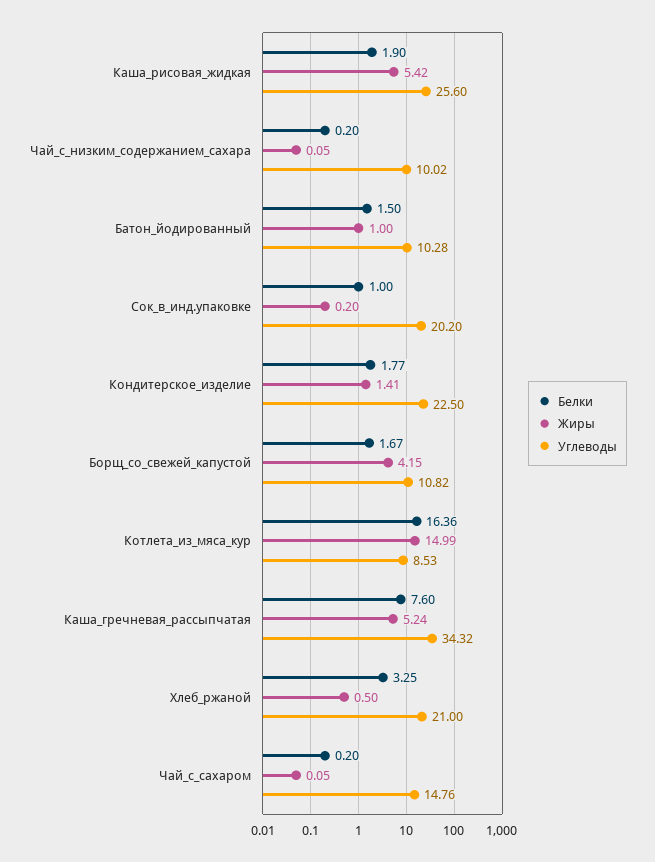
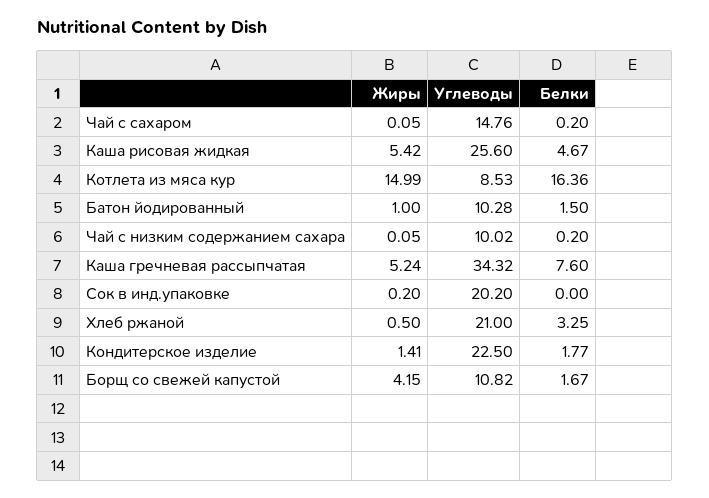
  {
    "Белки": {
-     "Каша_рисовая_жидкая": 1.9,
+     "Каша_рисовая_жидкая": 4.67,
      "Чай_с_низким_содержанием_сахара": 0.2,
      "Батон_йодированный": 1.5,
-     "Сок_в_инд.упаковке": 1,
+     "Сок_в_инд.упаковке": 0,
      "Кондитерское_изделие": 1.77,
      "Борщ_со_свежей_капустой": 1.67,
      "Котлета_из_мяса_кур": 16.36,
      "Каша_гречневая_рассыпчатая": 7.6,
      "Хлеб_ржаной": 3.25,
      "Чай_с_сахаром": 0.2
    },
    "Жиры": {
      "Каша_рисовая_жидкая": 5.42,
      "Чай_с_низким_содержанием_сахара": 0.05,
      "Батон_йодированный": 1,
      "Сок_в_инд.упаковке": 0.2,
      "Кондитерское_изделие": 1.41,
      "Борщ_со_свежей_капустой": 4.15,
      "Котлета_из_мяса_кур": 14.99,
      "Каша_гречневая_рассыпчатая": 5.24,
      "Хлеб_ржаной": 0.5,
      "Чай_с_сахаром": 0.05
    },
    "Углеводы": {
      "Каша_рисовая_жидкая": 25.6,
      "Чай_с_низким_содержанием_сахара": 10.02,
      "Батон_йодированный": 10.28,
      "Сок_в_инд.упаковке": 20.2,
      "Кондитерское_изделие": 22.5,
      "Борщ_со_свежей_капустой": 10.82,
      "Котлета_из_мяса_кур": 8.53,
      "Каша_гречневая_рассыпчатая": 34.32,
      "Хлеб_ржаной": 21,
      "Чай_с_сахаром": 14.76
    }
  }

